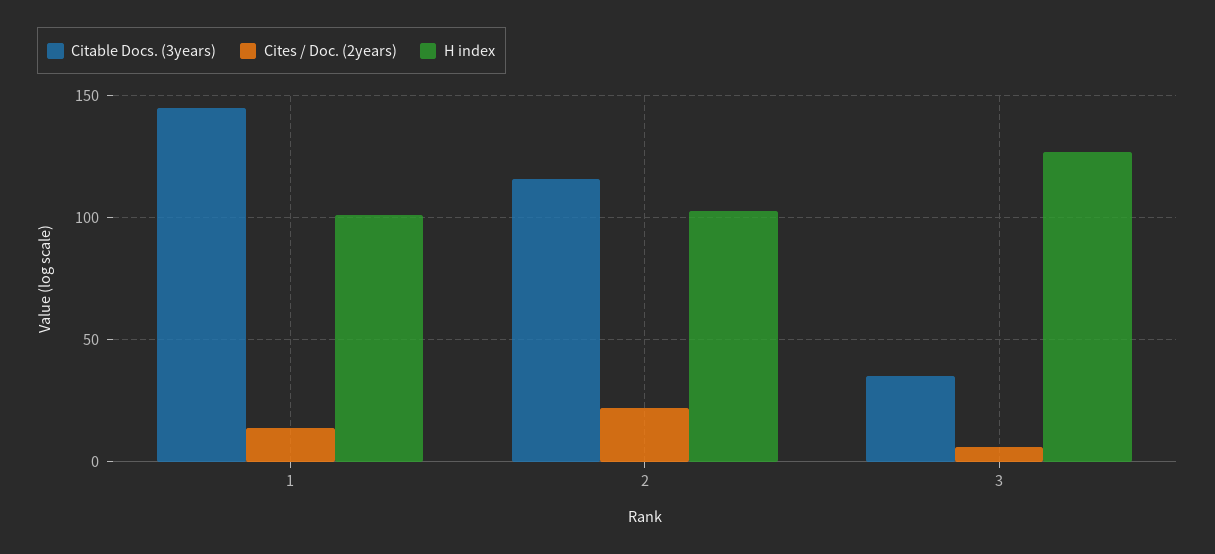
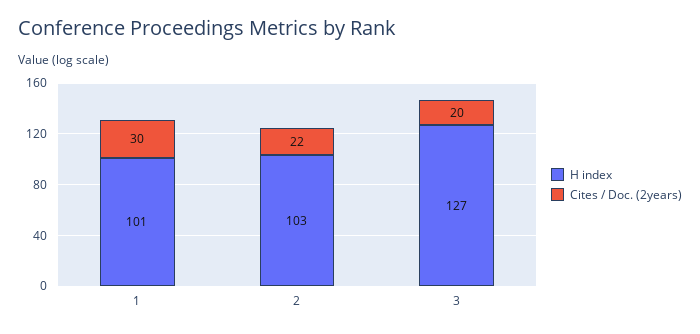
  {
-   "Citable Docs. (3years)": {
-     "1": 145,
-     "2": 115,
-     "3": 35
-   },
    "Cites / Doc. (2years)": {
-     "1": 15,
+     "1": 30,
      "2": 22,
-     "3": 5
+     "3": 20
    },
    "H index": {
      "1": 101,
      "2": 103,
      "3": 127
    }
  }

